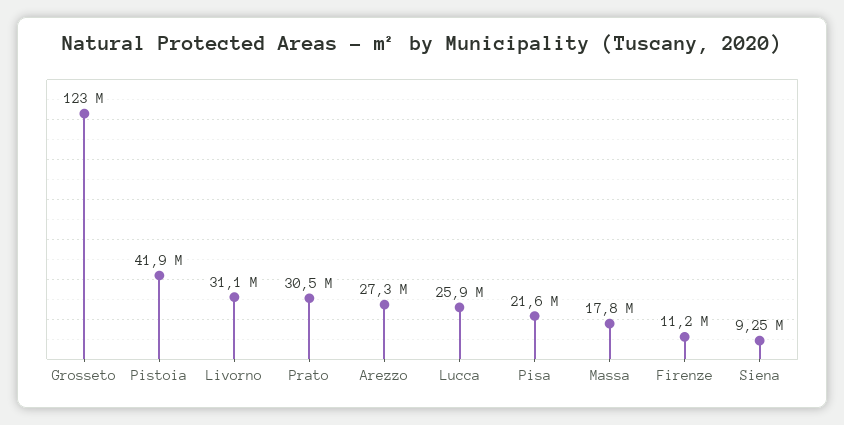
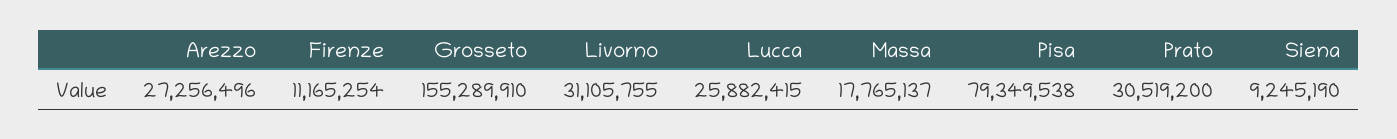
  {
-   "Grosseto": 123000000,
+   "Grosseto": 155289910,
-   "Pistoia": 41900000,
    "Livorno": 31105755,
    "Prato": 30519200,
    "Arezzo": 27256496,
    "Lucca": 25882415,
-   "Pisa": 21600000,
+   "Pisa": 79349538,
    "Massa": 17765137,
    "Firenze": 11165254,
    "Siena": 9245190
  }

